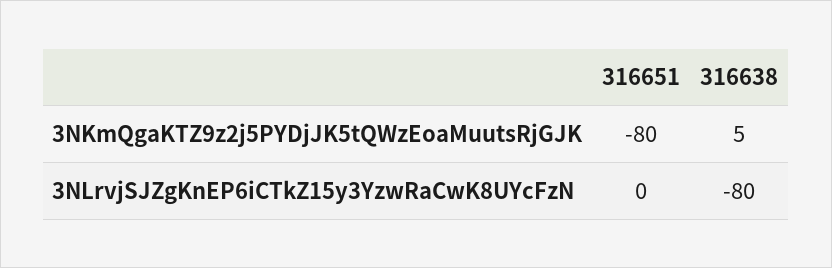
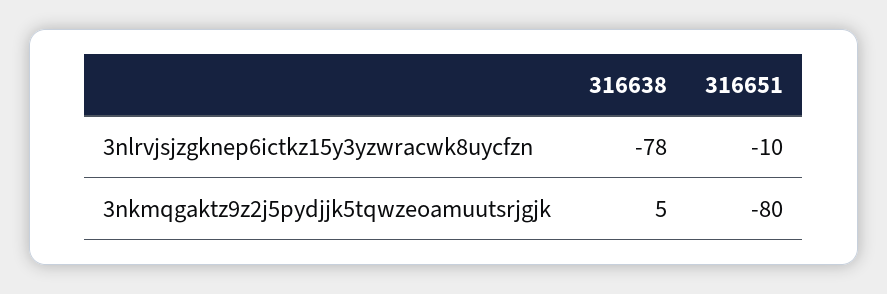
  {
    "316651": {
      "3NKmQgaKTZ9z2j5PYDjJK5tQWzEoaMuutsRjGJK": -80,
-     "3NLrvjSJZgKnEP6iCTkZ15y3YzwRaCwK8UYcFzN": 0
+     "3NLrvjSJZgKnEP6iCTkZ15y3YzwRaCwK8UYcFzN": -10
    },
    "316638": {
      "3NKmQgaKTZ9z2j5PYDjJK5tQWzEoaMuutsRjGJK": 5,
-     "3NLrvjSJZgKnEP6iCTkZ15y3YzwRaCwK8UYcFzN": -80
+     "3NLrvjSJZgKnEP6iCTkZ15y3YzwRaCwK8UYcFzN": -78
    }
  }

